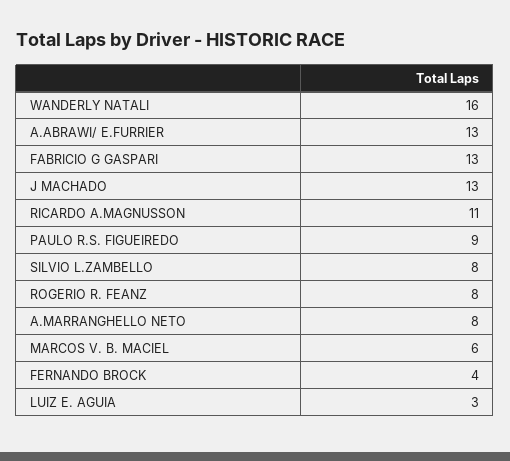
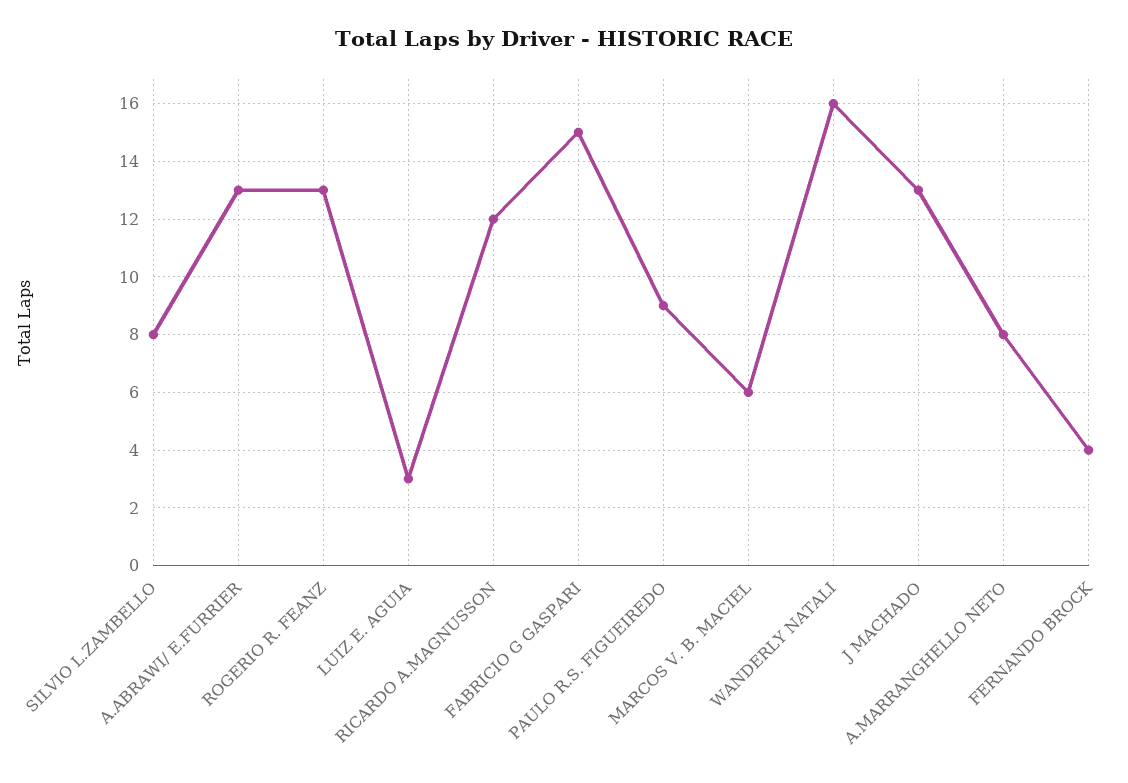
  {
    "WANDERLY NATALI": 16,
    "A.ABRAWI/ E.FURRIER": 13,
-   "FABRICIO G GASPARI": 13,
+   "FABRICIO G GASPARI": 15,
    "J MACHADO": 13,
-   "RICARDO A.MAGNUSSON": 11,
+   "RICARDO A.MAGNUSSON": 12,
    "PAULO R.S. FIGUEIREDO": 9,
    "SILVIO L.ZAMBELLO": 8,
-   "ROGERIO R. FEANZ": 8,
+   "ROGERIO R. FEANZ": 13,
    "A.MARRANGHELLO NETO": 8,
    "MARCOS V. B. MACIEL": 6,
    "FERNANDO BROCK": 4,
    "LUIZ E. AGUIA": 3
  }

